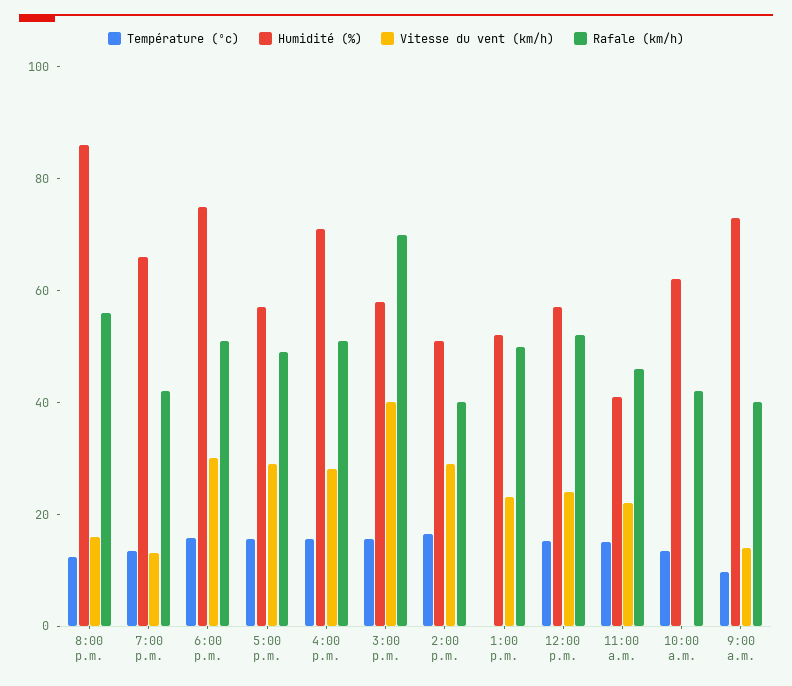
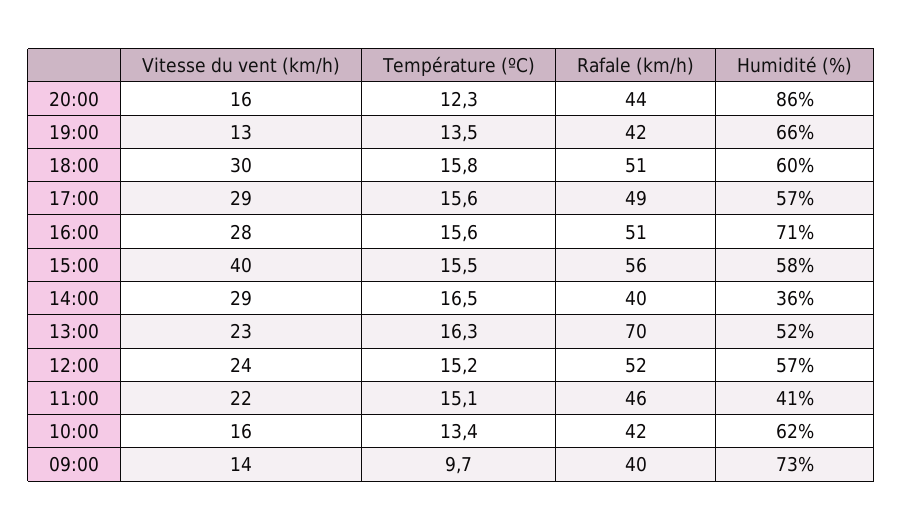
  {
    "Température (ºc)": {
      "8:00 p.m.": 12.3,
      "7:00 p.m.": 13.5,
      "6:00 p.m.": 15.8,
      "5:00 p.m.": 15.6,
      "4:00 p.m.": 15.6,
      "3:00 p.m.": 15.5,
      "2:00 p.m.": 16.5,
-     "1:00 p.m.": 0,
+     "1:00 p.m.": 16.3,
      "12:00 p.m.": 15.2,
      "11:00 a.m.": 15.1,
      "10:00 a.m.": 13.4,
      "9:00 a.m.": 9.7
    },
    "Humidité (%)": {
      "8:00 p.m.": 86,
      "7:00 p.m.": 66,
-     "6:00 p.m.": 75,
+     "6:00 p.m.": 60,
      "5:00 p.m.": 57,
      "4:00 p.m.": 71,
      "3:00 p.m.": 58,
-     "2:00 p.m.": 50,
+     "2:00 p.m.": 36,
      "1:00 p.m.": 52,
      "12:00 p.m.": 57,
      "11:00 a.m.": 41,
      "10:00 a.m.": 62,
      "9:00 a.m.": 73
    },
    "Vitesse du vent (km/h)": {
      "8:00 p.m.": 16,
      "7:00 p.m.": 13,
      "6:00 p.m.": 30,
      "5:00 p.m.": 29,
      "4:00 p.m.": 28,
      "3:00 p.m.": 40,
      "2:00 p.m.": 29,
      "1:00 p.m.": 23,
      "12:00 p.m.": 24,
      "11:00 a.m.": 22,
-     "10:00 a.m.": 0,
+     "10:00 a.m.": 16,
      "9:00 a.m.": 14
    },
    "Rafale (km/h)": {
-     "8:00 p.m.": 55,
+     "8:00 p.m.": 44,
      "7:00 p.m.": 42,
      "6:00 p.m.": 51,
      "5:00 p.m.": 49,
      "4:00 p.m.": 51,
-     "3:00 p.m.": 70,
+     "3:00 p.m.": 56,
      "2:00 p.m.": 40,
-     "1:00 p.m.": 50,
+     "1:00 p.m.": 70,
      "12:00 p.m.": 52,
      "11:00 a.m.": 46,
      "10:00 a.m.": 42,
      "9:00 a.m.": 40
    }
  }

